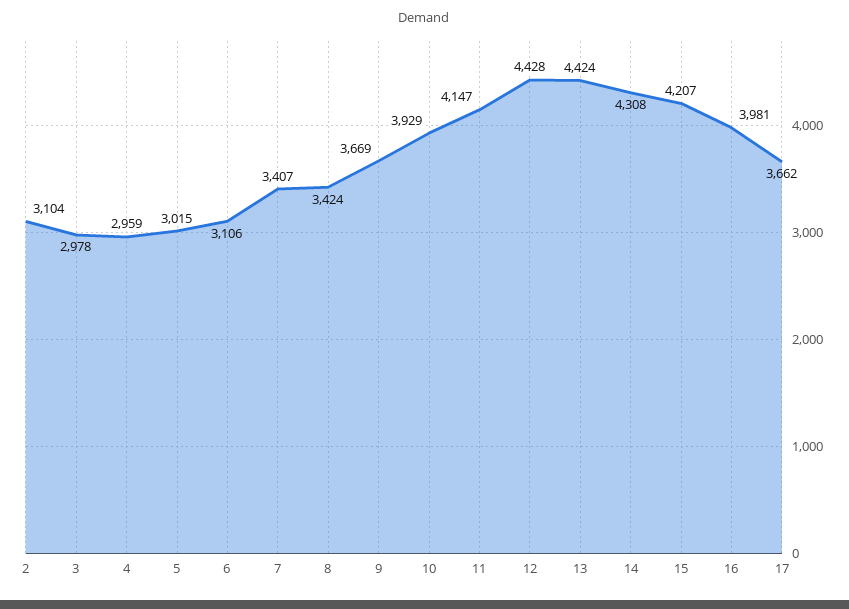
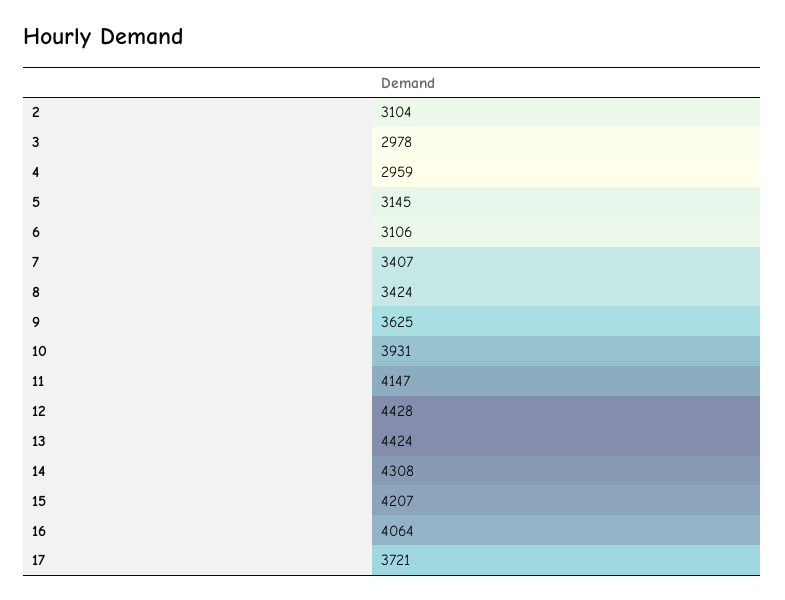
  {
    "2": 3104,
    "3": 2978,
    "4": 2959,
-   "5": 3015,
+   "5": 3145,
    "6": 3106,
    "7": 3407,
    "8": 3424,
-   "9": 3669,
+   "9": 3625,
-   "10": 3929,
+   "10": 3931,
    "11": 4147,
    "12": 4428,
    "13": 4424,
    "14": 4308,
    "15": 4207,
-   "16": 3981,
+   "16": 4064,
-   "17": 3662
+   "17": 3721
  }

